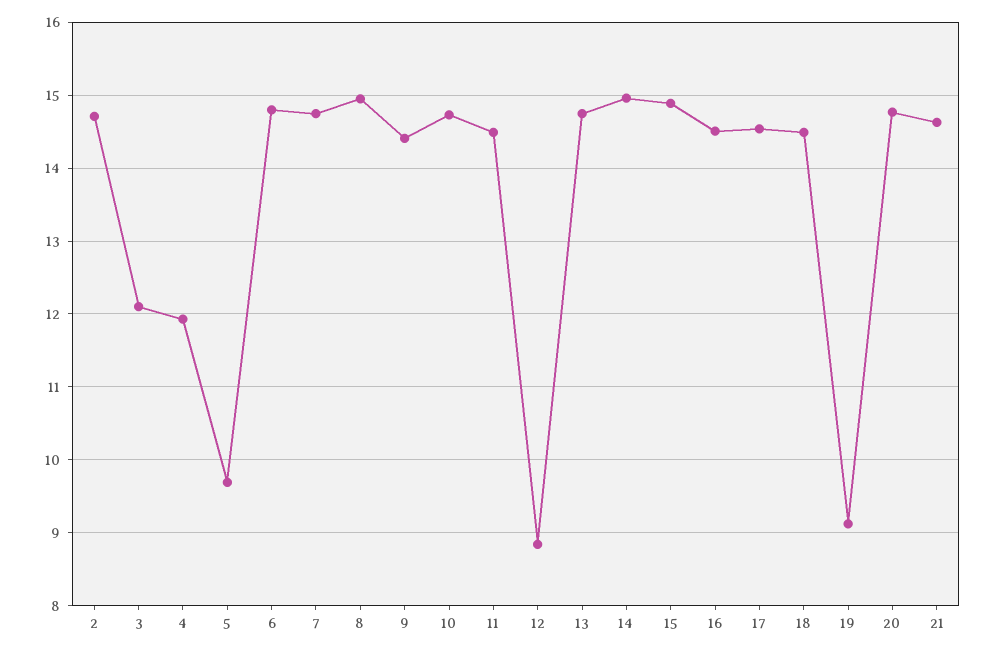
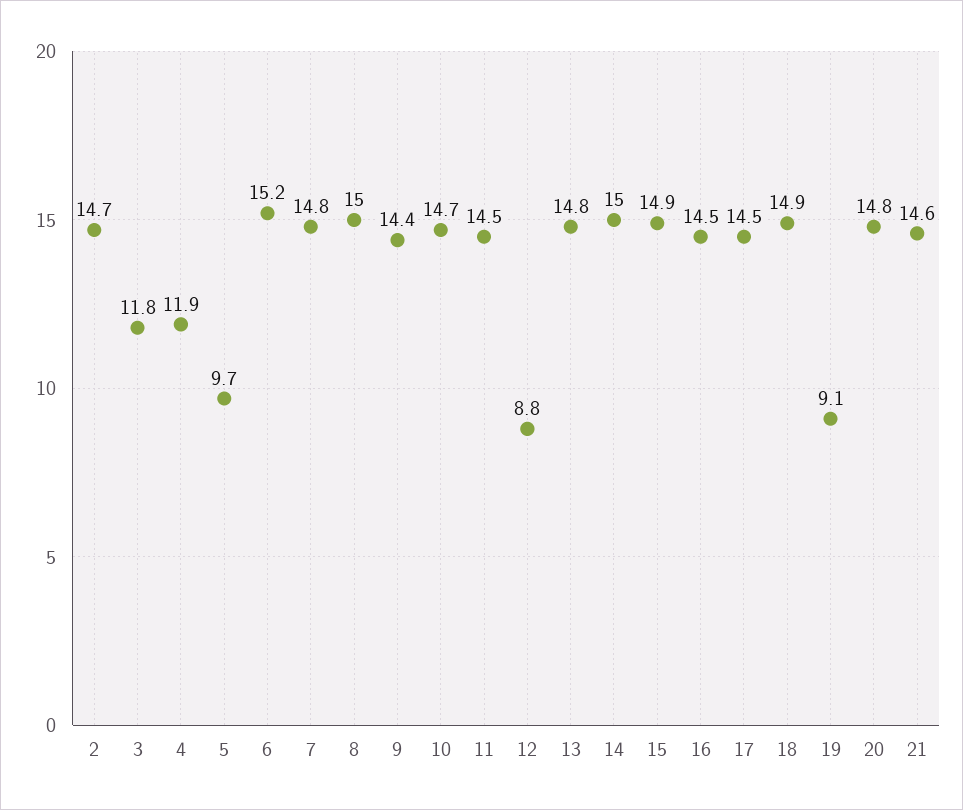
  {
    "2": 14.7,
-   "3": 12.1,
+   "3": 11.8,
    "4": 11.9,
    "5": 9.7,
-   "6": 14.8,
+   "6": 15.2,
    "7": 14.8,
    "8": 15,
    "9": 14.4,
    "10": 14.7,
    "11": 14.5,
    "12": 8.8,
    "13": 14.8,
    "14": 15,
    "15": 14.9,
    "16": 14.5,
    "17": 14.5,
-   "18": 14.5,
+   "18": 14.9,
    "19": 9.1,
    "20": 14.8,
    "21": 14.6
  }

